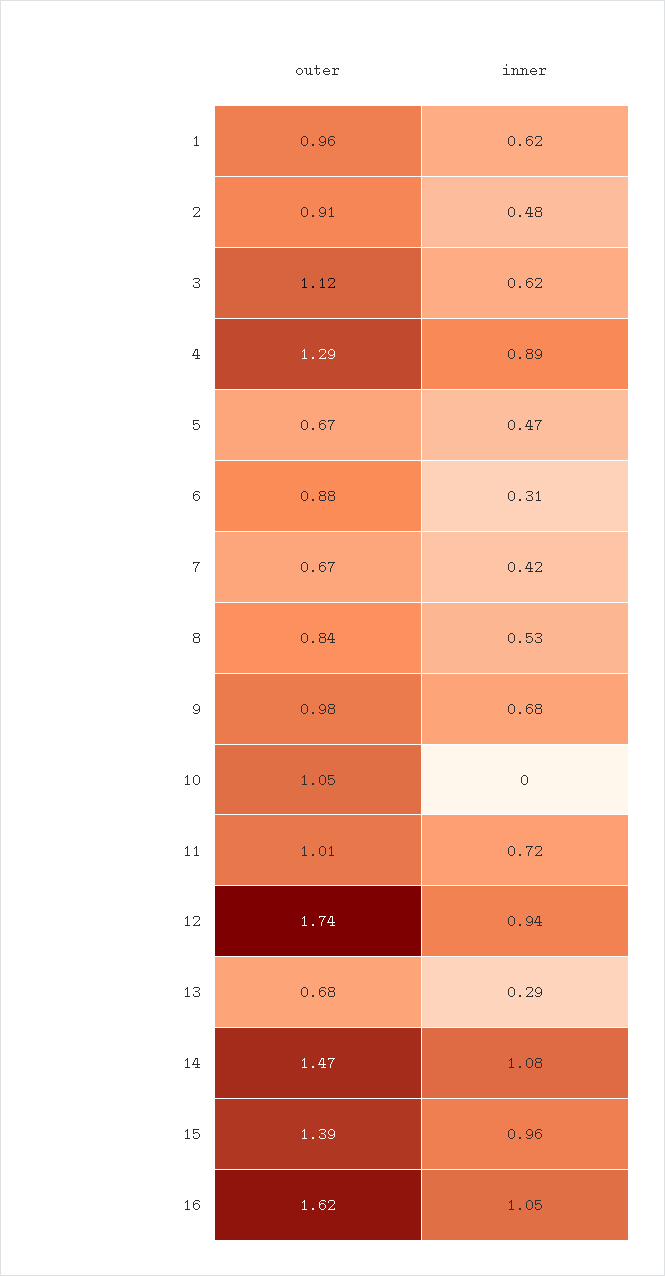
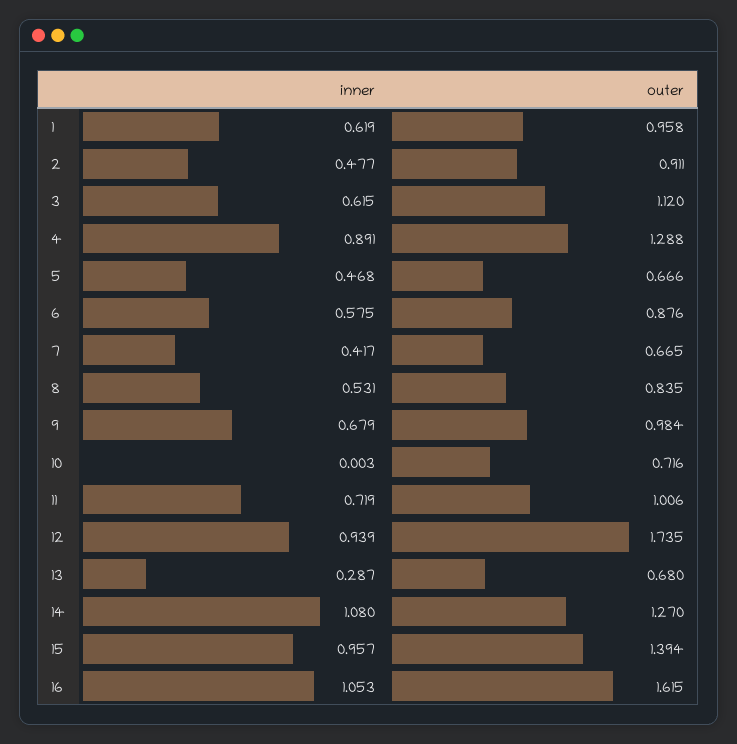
  {
    "outer": {
      "1": 0.958,
      "2": 0.911,
      "3": 1.12,
      "4": 1.288,
      "5": 0.666,
      "6": 0.876,
      "7": 0.665,
      "8": 0.835,
      "9": 0.984,
-     "10": 1.05,
+     "10": 0.716,
      "11": 1.006,
      "12": 1.735,
      "13": 0.68,
-     "14": 1.47,
+     "14": 1.27,
      "15": 1.394,
      "16": 1.615
    },
    "inner": {
      "1": 0.619,
      "2": 0.477,
      "3": 0.615,
      "4": 0.891,
      "5": 0.468,
-     "6": 0.31,
+     "6": 0.575,
      "7": 0.417,
      "8": 0.531,
      "9": 0.679,
      "10": 0.003,
      "11": 0.719,
      "12": 0.939,
      "13": 0.287,
      "14": 1.08,
      "15": 0.957,
      "16": 1.053
    }
  }

